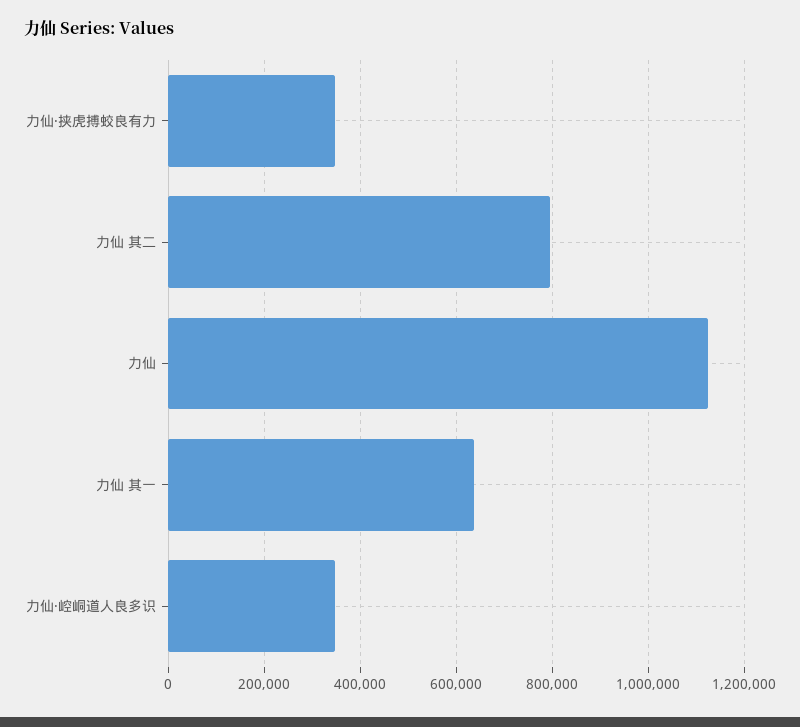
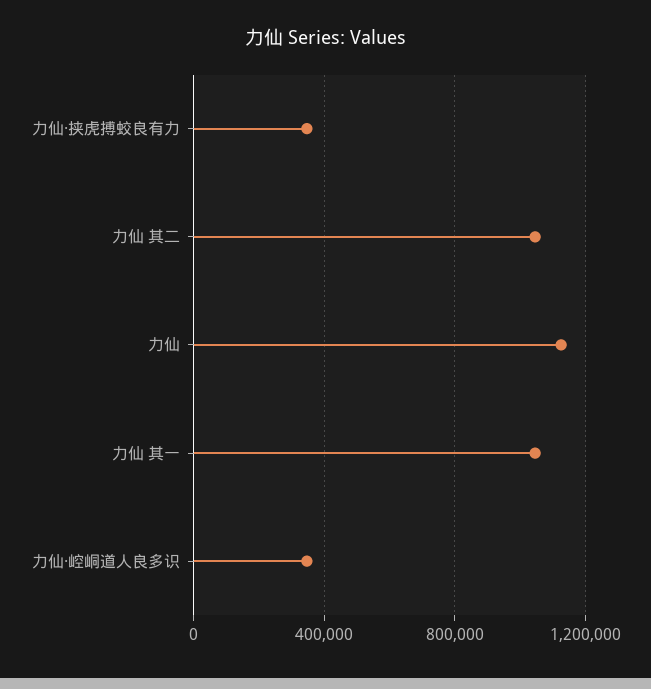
  {
    "力仙·挟虎搏蛟良有力": 340000,
-   "力仙 其二": 800000,
+   "力仙 其二": 1050000,
    "力仙": 1120000,
-   "力仙 其一": 640000,
+   "力仙 其一": 1050000,
    "力仙·崆峒道人良多识": 340000
  }

